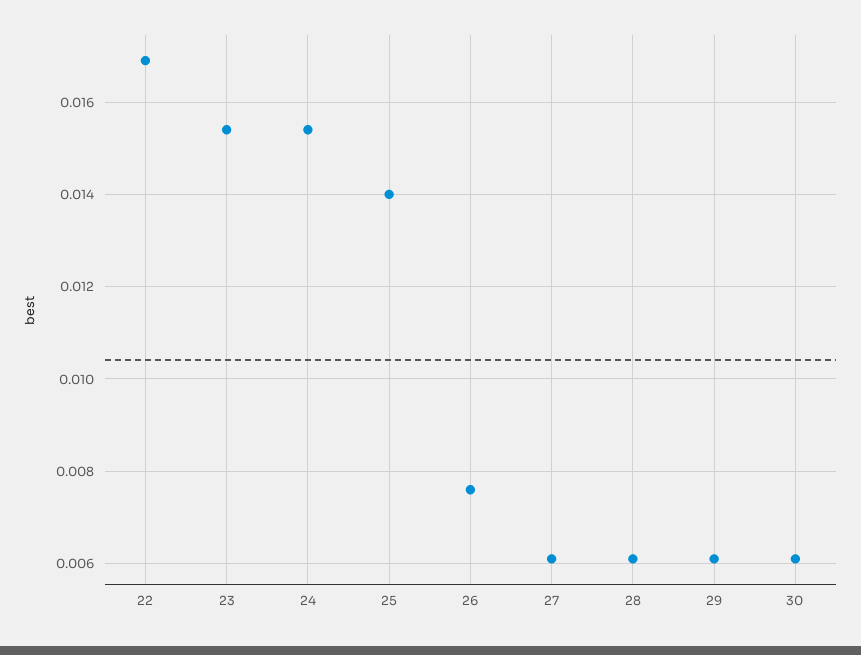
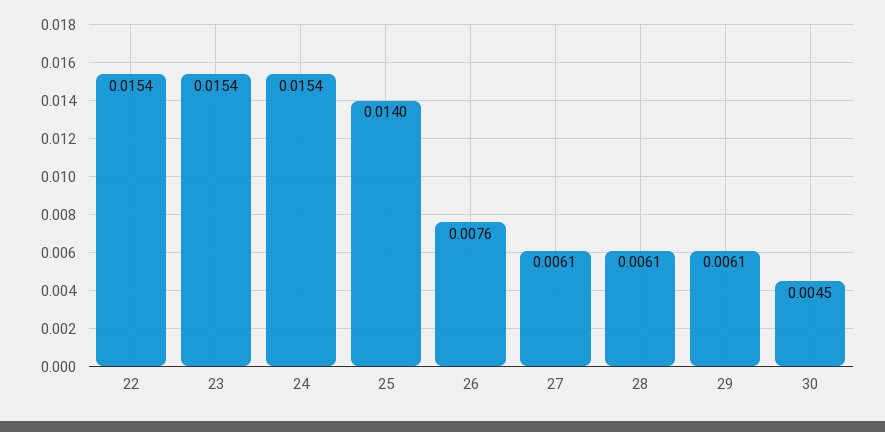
  {
-   "22": 0.017,
+   "22": 0.0154,
    "23": 0.0154,
    "24": 0.0154,
    "25": 0.014,
    "26": 0.0076,
    "27": 0.0061,
    "28": 0.0061,
    "29": 0.0061,
-   "30": 0.006
+   "30": 0.0045
  }

